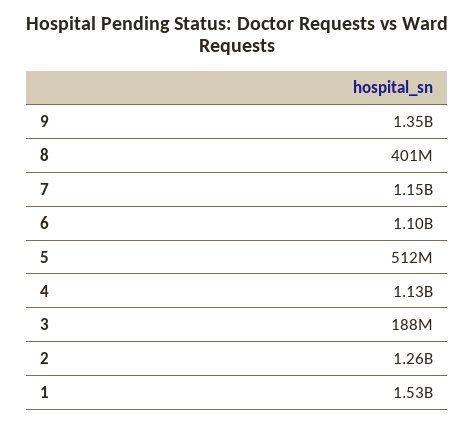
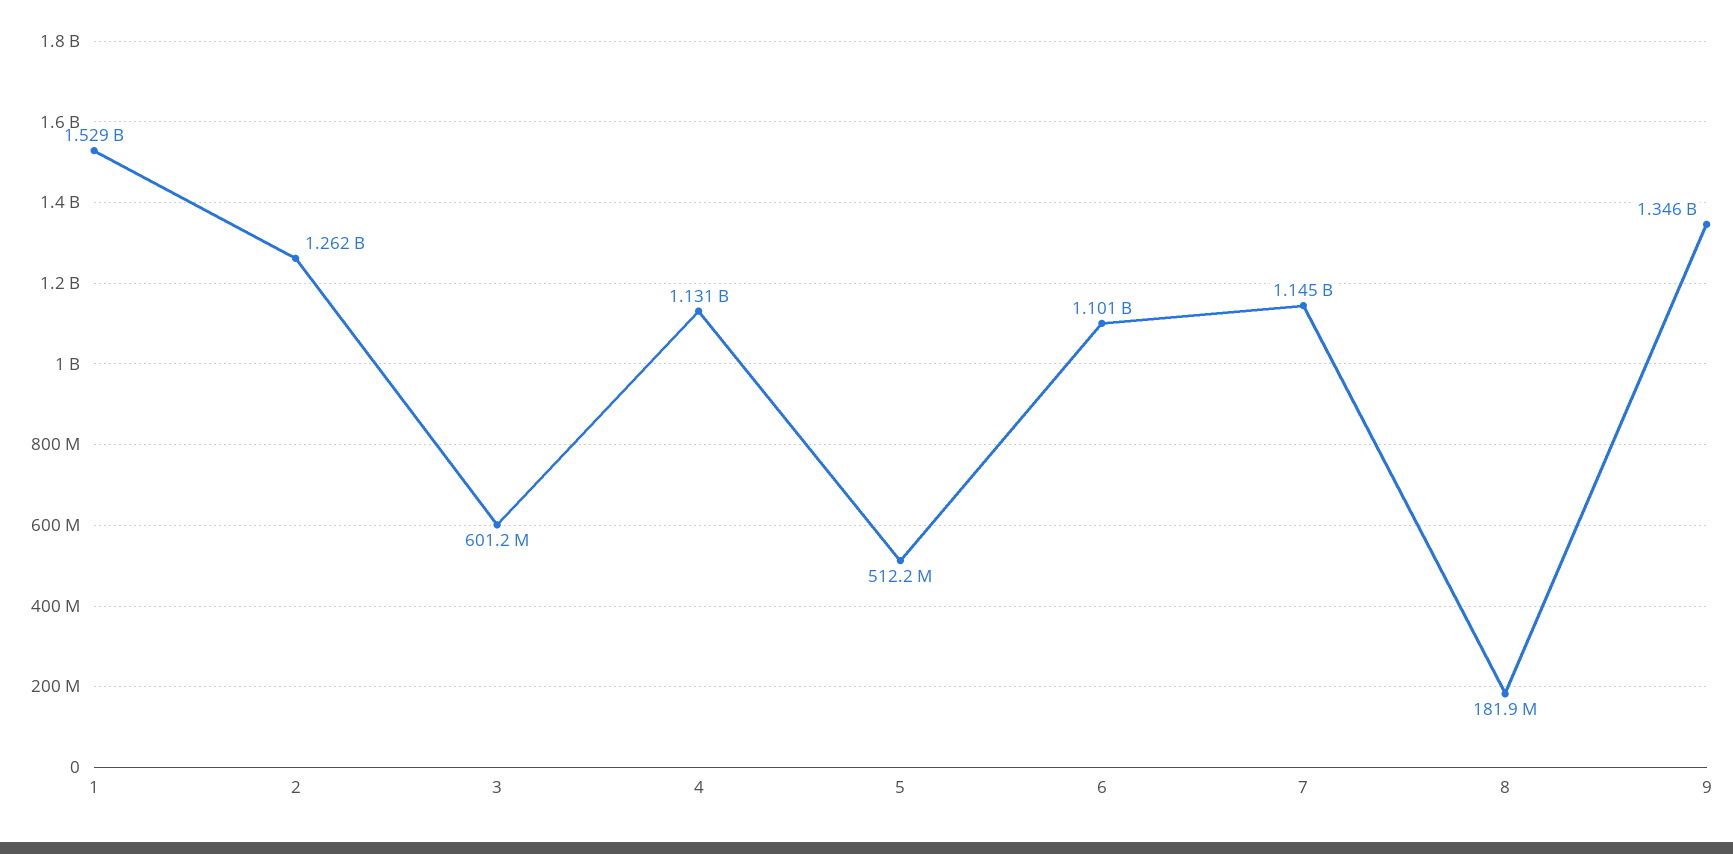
  {
    "9": 1346000000,
-   "8": 401000000,
+   "8": 181900000,
    "7": 1145000000,
    "6": 1101000000,
    "5": 512200000,
    "4": 1131000000,
-   "3": 188000000,
+   "3": 601200000,
    "2": 1262000000,
    "1": 1529000000
  }

